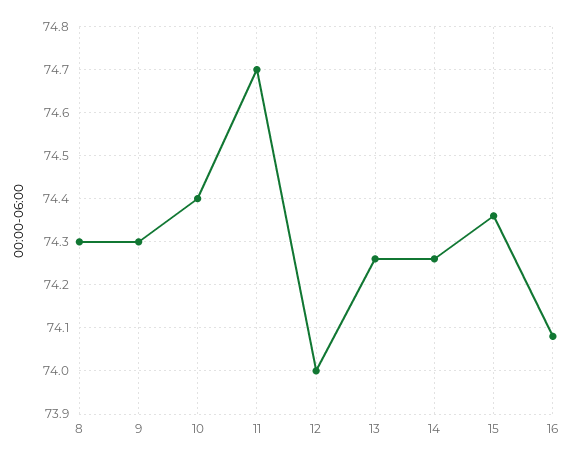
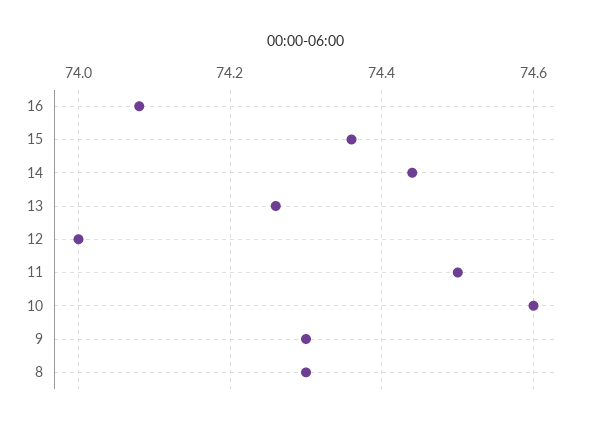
  {
    "8": 74.3,
    "9": 74.3,
-   "10": 74.4,
+   "10": 74.6,
-   "11": 74.7,
+   "11": 74.5,
    "12": 74,
    "13": 74.25,
-   "14": 74.25,
+   "14": 74.45,
    "15": 74.35,
    "16": 74.1
  }

